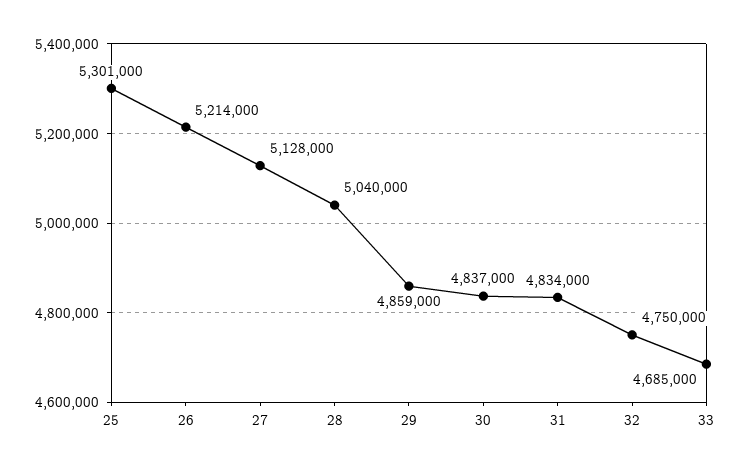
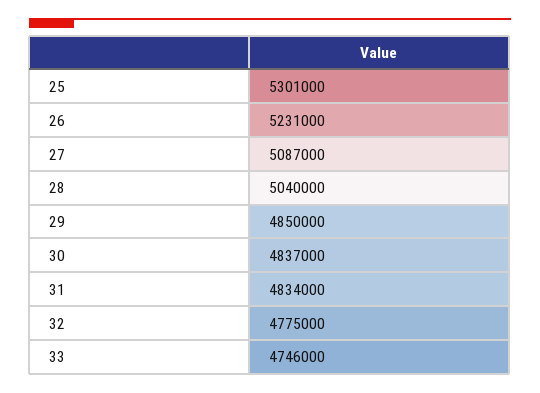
  {
    "25": 5301000,
-   "26": 5214000,
+   "26": 5231000,
-   "27": 5128000,
+   "27": 5087000,
    "28": 5040000,
-   "29": 4859000,
+   "29": 4850000,
    "30": 4837000,
    "31": 4834000,
-   "32": 4750000,
+   "32": 4775000,
-   "33": 4685000
+   "33": 4746000
  }

